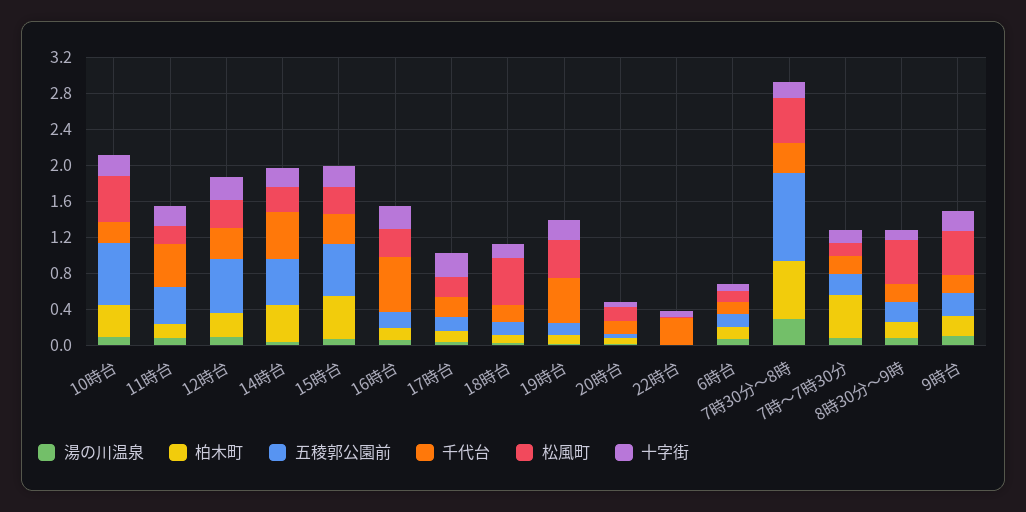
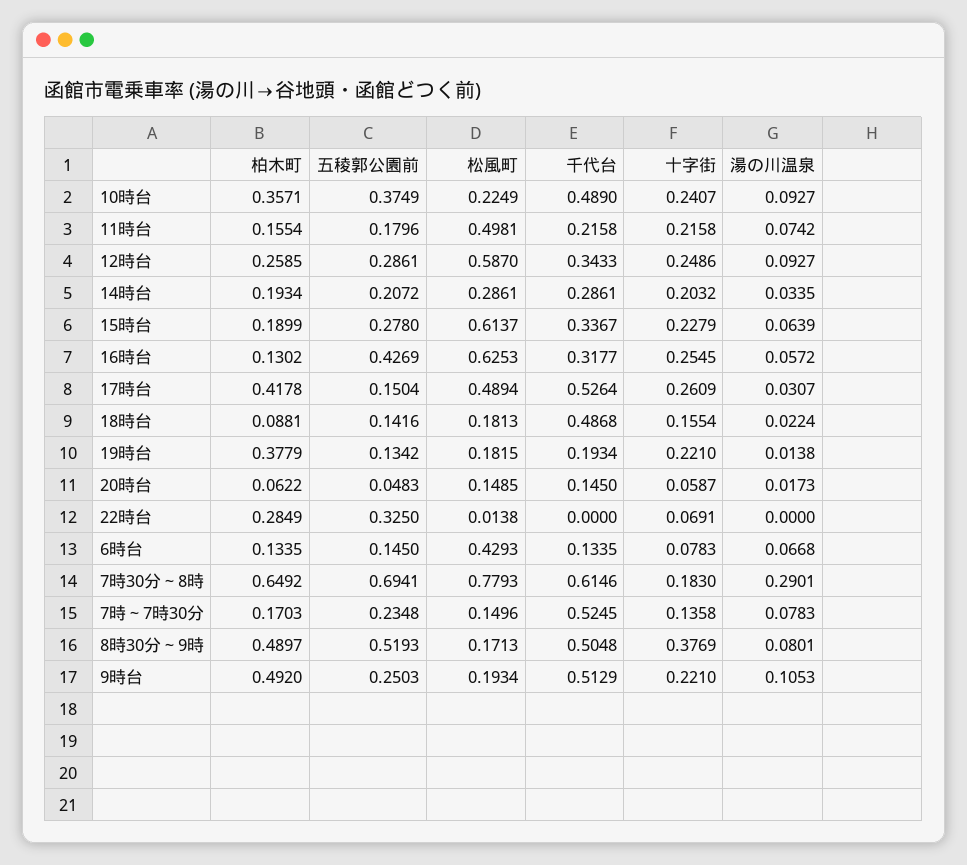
  {
    "湯の川温泉": {
      "10時台": 0.0927,
      "11時台": 0.0742,
      "12時台": 0.0927,
      "14時台": 0.0335,
      "15時台": 0.0639,
      "16時台": 0.0572,
      "17時台": 0.0307,
      "18時台": 0.0224,
      "19時台": 0.0138,
      "20時台": 0.0173,
      "22時台": 0,
      "6時台": 0.0668,
      "7時30分～8時": 0.2901,
      "7時～7時30分": 0.0783,
      "8時30分～9時": 0.0801,
      "9時台": 0.1053
    },
    "柏木町": {
      "10時台": 0.3571,
      "11時台": 0.1554,
      "12時台": 0.2585,
-     "14時台": 0.4,
+     "14時台": 0.1934,
-     "15時台": 0.5,
+     "15時台": 0.1899,
      "16時台": 0.1302,
-     "17時台": 0.1,
+     "17時台": 0.4178,
      "18時台": 0.0881,
-     "19時台": 0.1,
+     "19時台": 0.3779,
      "20時台": 0.0622,
-     "22時台": 0,
+     "22時台": 0.2849,
      "6時台": 0.1335,
      "7時30分～8時": 0.6492,
-     "7時～7時30分": 0.5,
+     "7時～7時30分": 0.1703,
-     "8時30分～9時": 0.2,
+     "8時30分～9時": 0.4897,
-     "9時台": 0.2
+     "9時台": 0.492
    },
    "五稜郭公園前": {
-     "10時台": 0.7,
+     "10時台": 0.3749,
-     "11時台": 0.4,
+     "11時台": 0.1796,
-     "12時台": 0.6,
+     "12時台": 0.2861,
-     "14時台": 0.5,
+     "14時台": 0.2072,
-     "15時台": 0.6,
+     "15時台": 0.278,
-     "16時台": 0.2,
+     "16時台": 0.4269,
      "17時台": 0.1504,
      "18時台": 0.1416,
      "19時台": 0.1342,
      "20時台": 0.0483,
-     "22時台": 0,
+     "22時台": 0.325,
      "6時台": 0.145,
-     "7時30分～8時": 1,
+     "7時30分～8時": 0.6941,
      "7時～7時30分": 0.2348,
-     "8時30分～9時": 0.2,
+     "8時30分～9時": 0.5193,
      "9時台": 0.2503
    },
    "千代台": {
-     "10時台": 0.2,
+     "10時台": 0.489,
-     "11時台": 0.5,
+     "11時台": 0.2158,
      "12時台": 0.3433,
-     "14時台": 0.5,
+     "14時台": 0.2861,
      "15時台": 0.3367,
-     "16時台": 0.6,
+     "16時台": 0.3177,
-     "17時台": 0.2,
+     "17時台": 0.5264,
-     "18時台": 0.2,
+     "18時台": 0.4868,
-     "19時台": 0.5,
+     "19時台": 0.1934,
      "20時台": 0.145,
-     "22時台": 0.3,
+     "22時台": 0,
      "6時台": 0.1335,
-     "7時30分～8時": 0.3,
+     "7時30分～8時": 0.6146,
-     "7時～7時30分": 0.2,
+     "7時～7時30分": 0.5245,
-     "8時30分～9時": 0.2,
+     "8時30分～9時": 0.5048,
-     "9時台": 0.2
+     "9時台": 0.5129
    },
    "松風町": {
-     "10時台": 0.5,
+     "10時台": 0.2249,
-     "11時台": 0.2,
+     "11時台": 0.4981,
-     "12時台": 0.3,
+     "12時台": 0.587,
      "14時台": 0.2861,
-     "15時台": 0.3,
+     "15時台": 0.6137,
-     "16時台": 0.3,
+     "16時台": 0.6253,
-     "17時台": 0.2,
+     "17時台": 0.4894,
-     "18時台": 0.5,
+     "18時台": 0.1813,
-     "19時台": 0.4,
+     "19時台": 0.1815,
      "20時台": 0.1485,
      "22時台": 0.0138,
-     "6時台": 0.1,
+     "6時台": 0.4293,
-     "7時30分～8時": 0.5,
+     "7時30分～8時": 0.7793,
      "7時～7時30分": 0.1496,
-     "8時30分～9時": 0.5,
+     "8時30分～9時": 0.1713,
-     "9時台": 0.5
+     "9時台": 0.1934
    },
    "十字街": {
      "10時台": 0.2407,
      "11時台": 0.2158,
      "12時台": 0.2486,
      "14時台": 0.2032,
      "15時台": 0.2279,
      "16時台": 0.2545,
      "17時台": 0.2609,
      "18時台": 0.1554,
      "19時台": 0.221,
      "20時台": 0.0587,
      "22時台": 0.0691,
      "6時台": 0.0783,
      "7時30分～8時": 0.183,
      "7時～7時30分": 0.1358,
-     "8時30分～9時": 0.1,
+     "8時30分～9時": 0.3769,
      "9時台": 0.221
    }
  }

